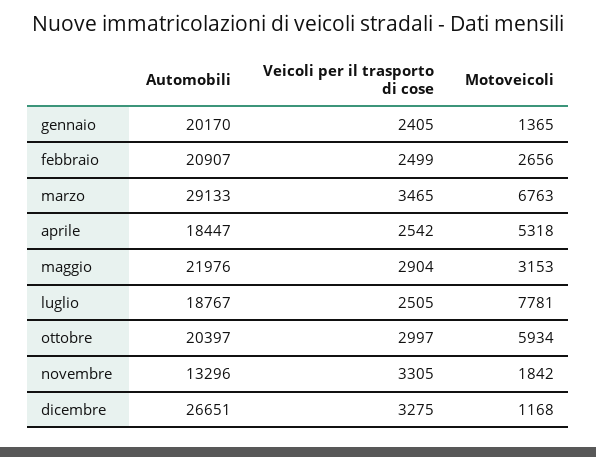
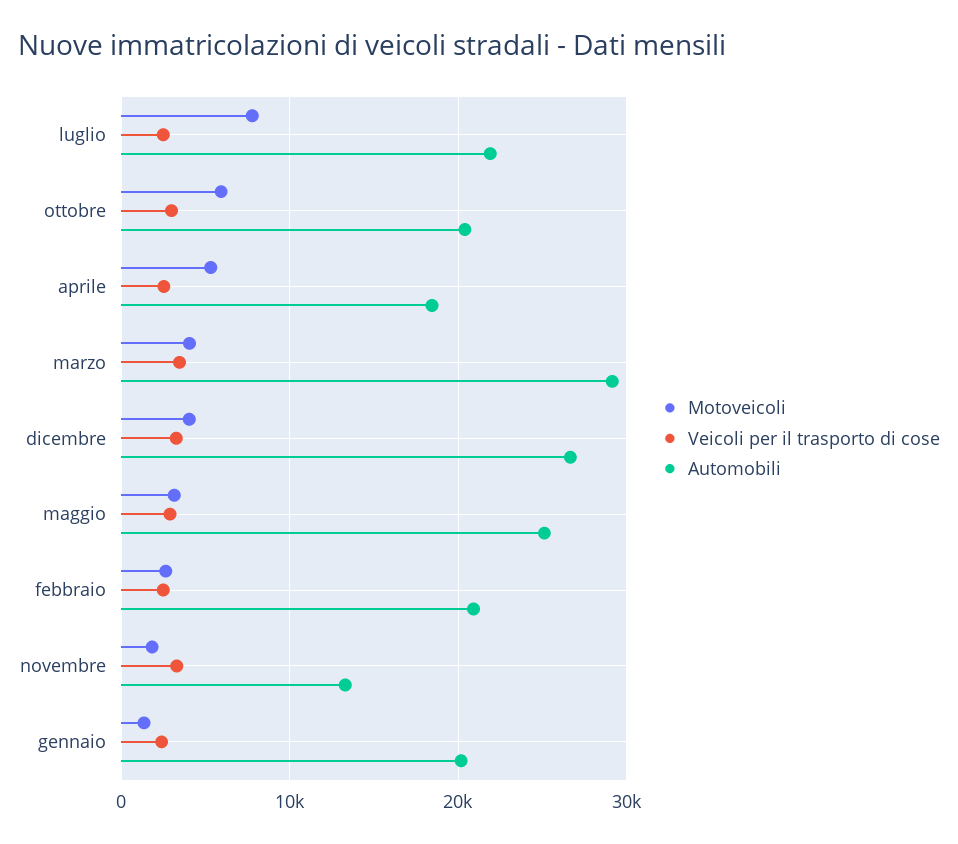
  {
    "Automobili": {
      "gennaio": 20170,
      "febbraio": 20907,
      "marzo": 29133,
      "aprile": 18447,
-     "maggio": 21976,
+     "maggio": 25000,
-     "luglio": 18767,
+     "luglio": 22000,
      "ottobre": 20397,
      "novembre": 13296,
      "dicembre": 26651
    },
    "Veicoli per il trasporto di cose": {
      "gennaio": 2405,
      "febbraio": 2499,
      "marzo": 3465,
      "aprile": 2542,
      "maggio": 2904,
      "luglio": 2505,
      "ottobre": 2997,
      "novembre": 3305,
      "dicembre": 3275
    },
    "Motoveicoli": {
      "gennaio": 1365,
      "febbraio": 2656,
-     "marzo": 6763,
+     "marzo": 4000,
      "aprile": 5318,
      "maggio": 3153,
      "luglio": 7781,
      "ottobre": 5934,
      "novembre": 1842,
-     "dicembre": 1168
+     "dicembre": 4000
    }
  }

